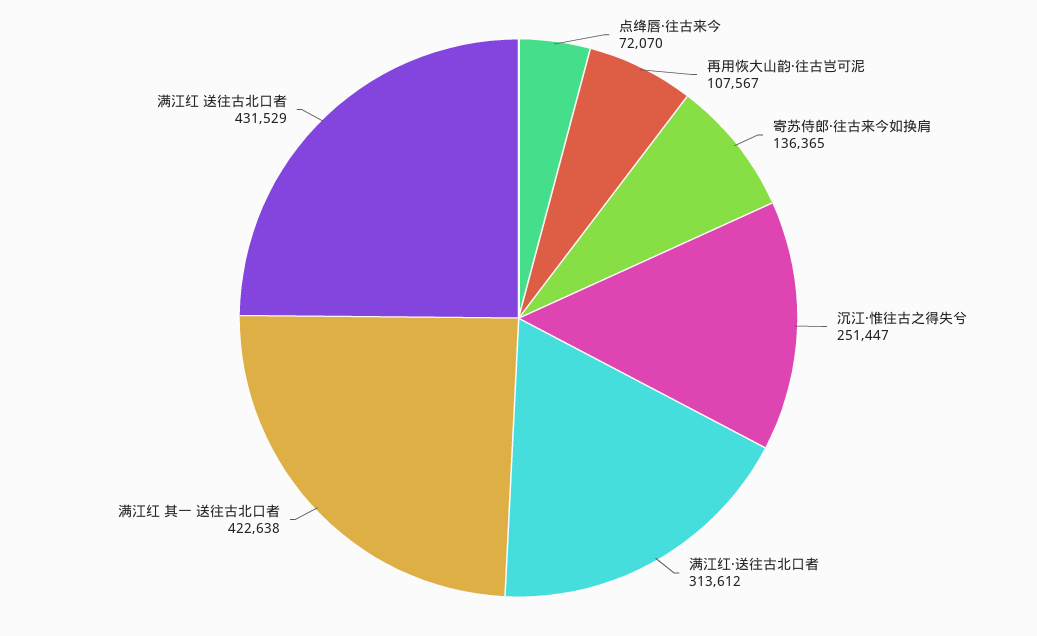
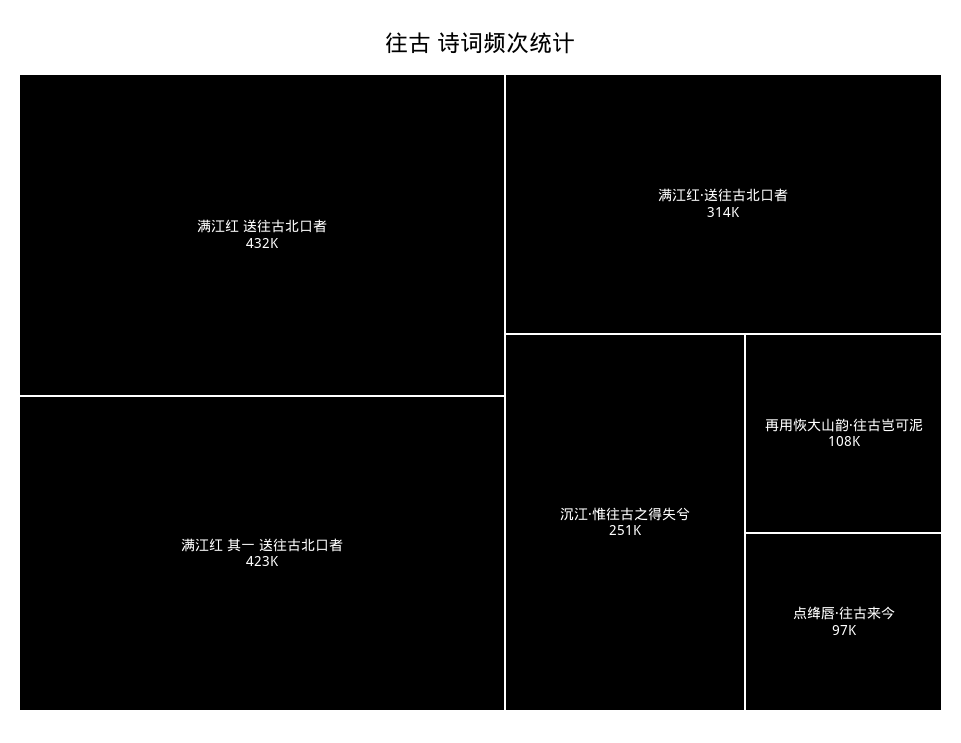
  {
-   "点绛唇·往古来今": 72070,
+   "点绛唇·往古来今": 97000,
    "再用恢大山韵·往古岂可泥": 107567,
-   "寄苏侍郎·往古来今如换肩": 136365,
    "沉江·惟往古之得失兮": 251447,
    "满江红·送往古北口者": 313612,
    "满江红 其一 送往古北口者": 422638,
    "满江红 送往古北口者": 431529
  }

